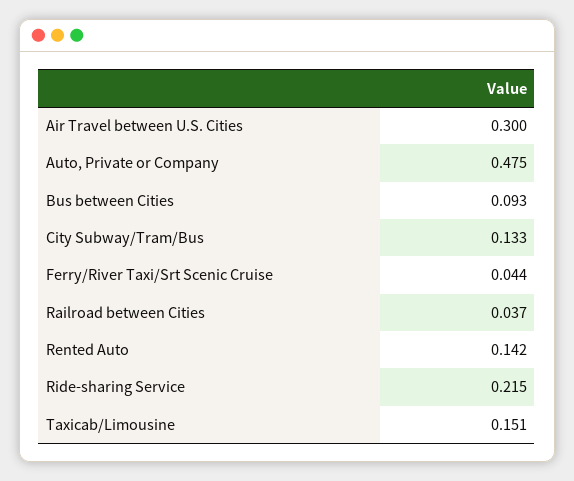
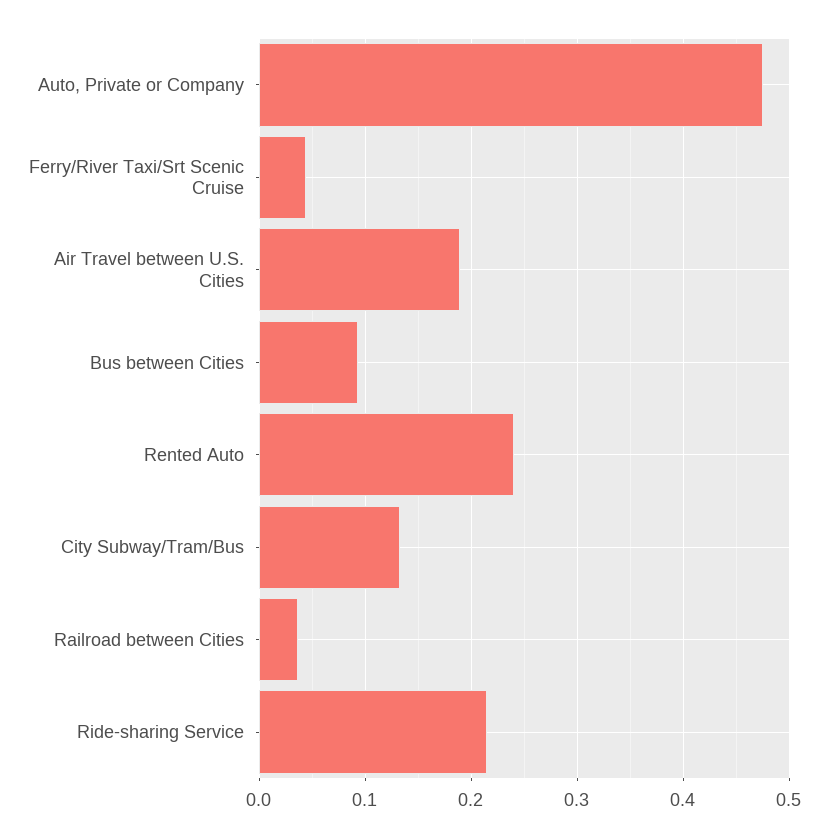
  {
-   "Air Travel between U.S. Cities": 0.3,
+   "Air Travel between U.S. Cities": 0.19,
    "Auto, Private or Company": 0.475,
    "Bus between Cities": 0.093,
    "City Subway/Tram/Bus": 0.133,
    "Ferry/River Taxi/Srt Scenic Cruise": 0.044,
    "Railroad between Cities": 0.037,
-   "Rented Auto": 0.142,
+   "Rented Auto": 0.24,
-   "Ride-sharing Service": 0.215,
+   "Ride-sharing Service": 0.215
-   "Taxicab/Limousine": 0.151
  }

